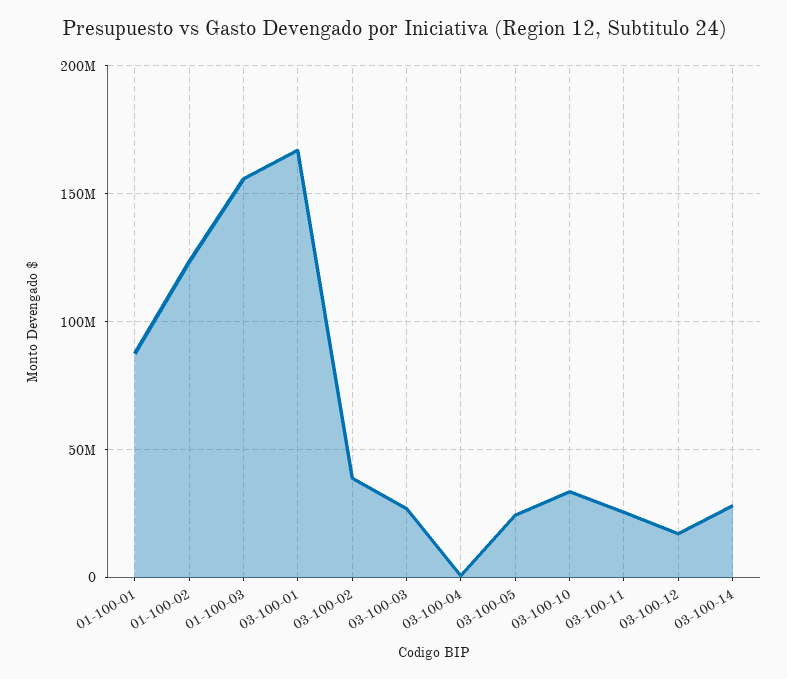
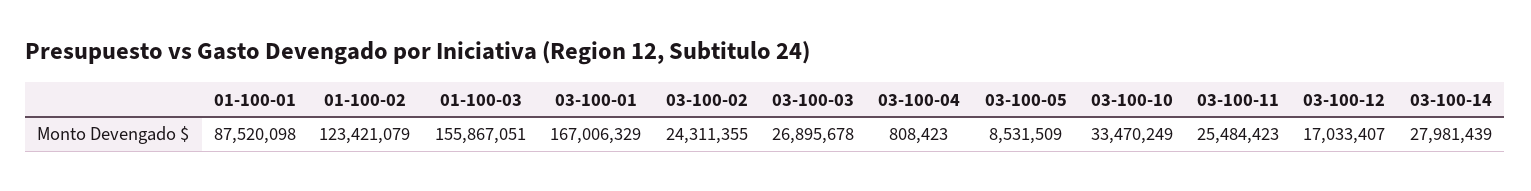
  {
    "01-100-01": 87520098,
    "01-100-02": 123421079,
    "01-100-03": 155867051,
    "03-100-01": 167006329,
-   "03-100-02": 40000000,
+   "03-100-02": 24311355,
    "03-100-03": 26895678,
    "03-100-04": 808423,
-   "03-100-05": 25000000,
+   "03-100-05": 8531509,
    "03-100-10": 33470249,
    "03-100-11": 25484423,
    "03-100-12": 17033407,
    "03-100-14": 27981439
  }

